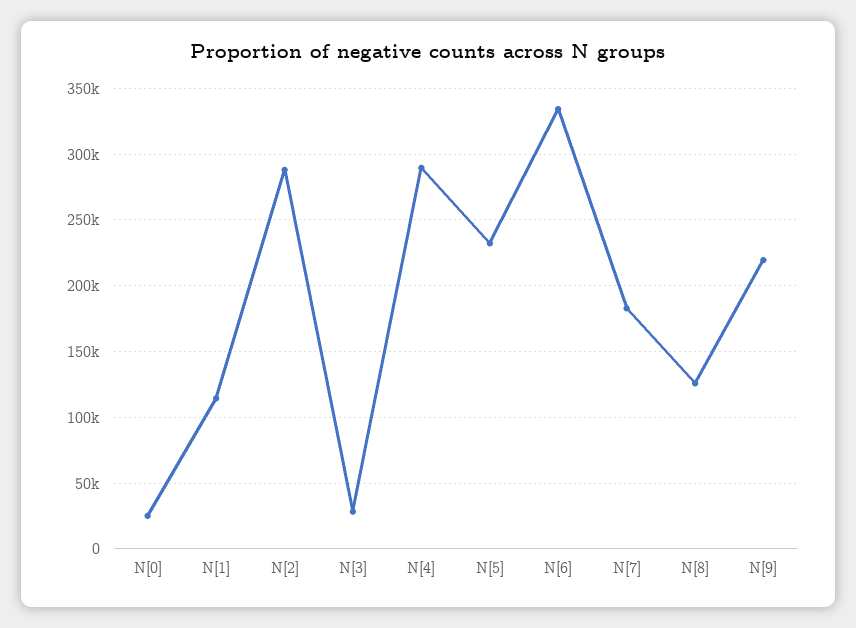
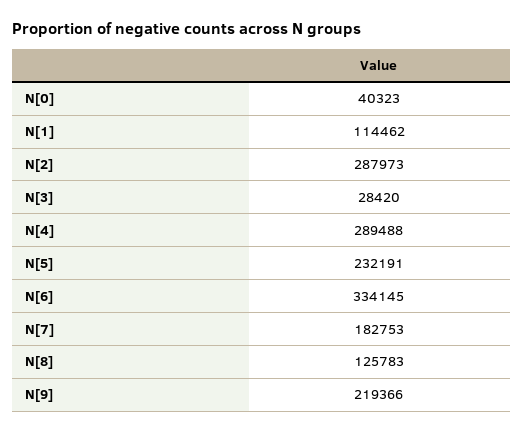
  {
-   "N[0]": 25000,
+   "N[0]": 40323,
    "N[1]": 114462,
    "N[2]": 287973,
    "N[3]": 28420,
    "N[4]": 289488,
    "N[5]": 232191,
    "N[6]": 334145,
    "N[7]": 182753,
    "N[8]": 125783,
    "N[9]": 219366
  }

